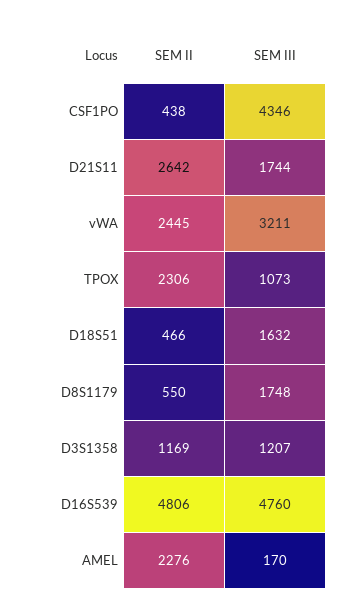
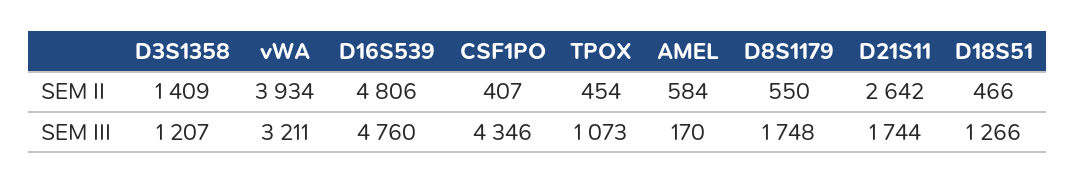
  {
    "SEM II": {
-     "CSF1PO": 438,
+     "CSF1PO": 407,
      "D21S11": 2642,
-     "vWA": 2445,
+     "vWA": 3934,
-     "TPOX": 2306,
+     "TPOX": 454,
      "D18S51": 466,
      "D8S1179": 550,
-     "D3S1358": 1169,
+     "D3S1358": 1409,
      "D16S539": 4806,
-     "AMEL": 2276
+     "AMEL": 584
    },
    "SEM III": {
      "CSF1PO": 4346,
      "D21S11": 1744,
      "vWA": 3211,
      "TPOX": 1073,
-     "D18S51": 1632,
+     "D18S51": 1266,
      "D8S1179": 1748,
      "D3S1358": 1207,
      "D16S539": 4760,
      "AMEL": 170
    }
  }

